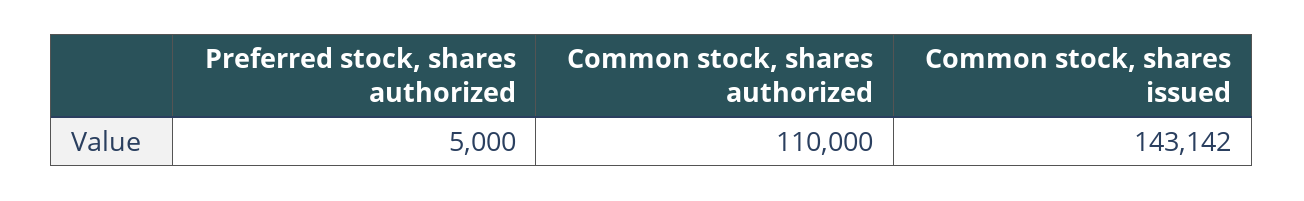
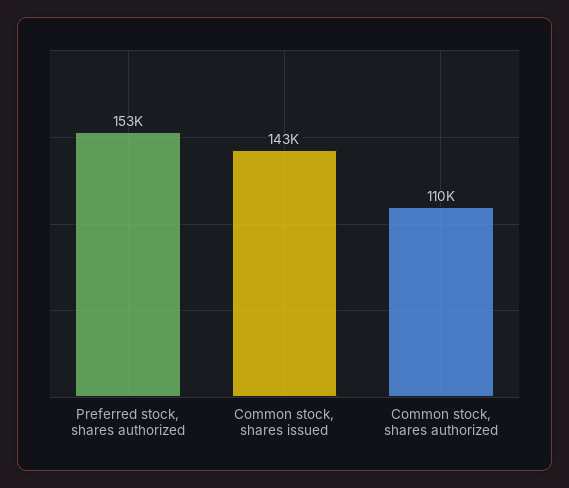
  {
-   "Preferred stock, shares authorized": 5000,
+   "Preferred stock, shares authorized": 153000,
    "Common stock, shares authorized": 110000,
    "Common stock, shares issued": 143142
  }

